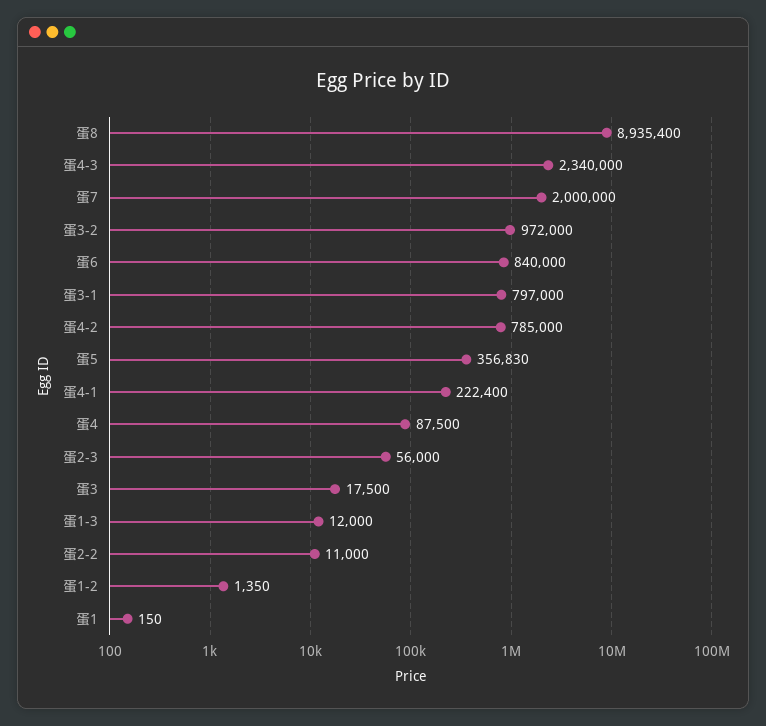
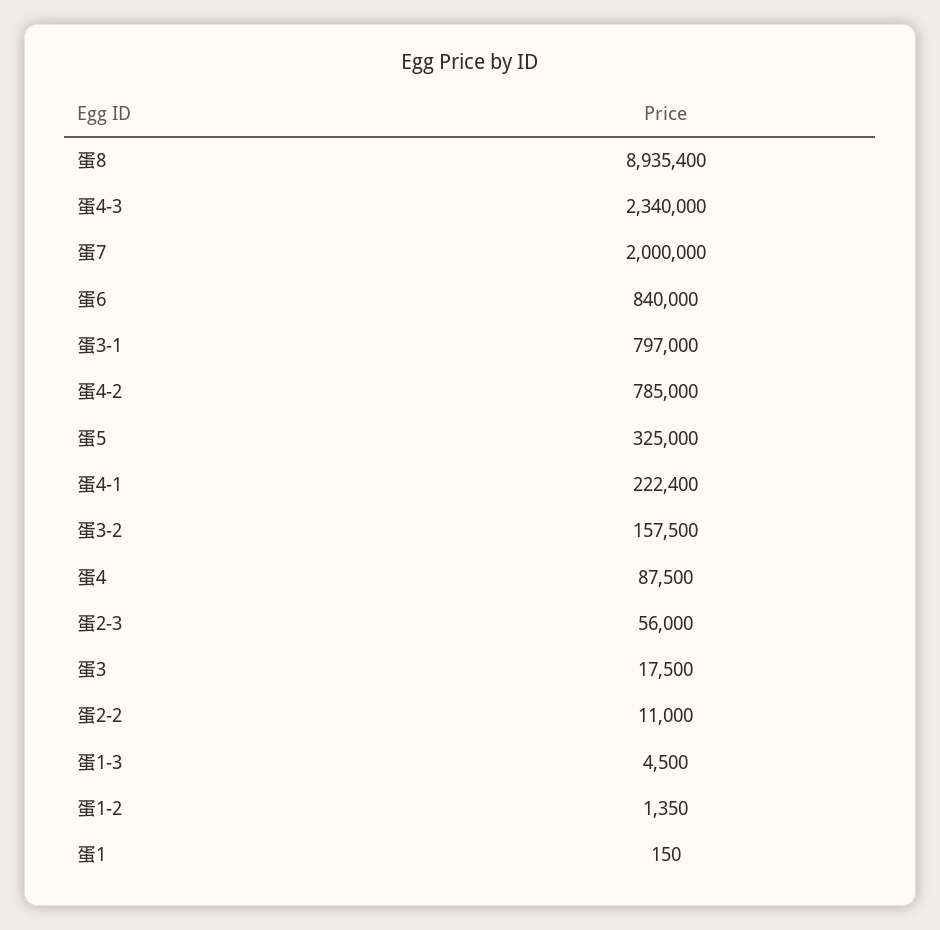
  {
    "蛋8": 8935400,
    "蛋4-3": 2340000,
    "蛋7": 2000000,
-   "蛋3-2": 972000,
+   "蛋3-2": 157500,
    "蛋6": 840000,
    "蛋3-1": 797000,
    "蛋4-2": 785000,
-   "蛋5": 356830,
+   "蛋5": 325000,
    "蛋4-1": 222400,
    "蛋4": 87500,
    "蛋2-3": 56000,
    "蛋3": 17500,
-   "蛋1-3": 12000,
+   "蛋1-3": 4500,
    "蛋2-2": 11000,
    "蛋1-2": 1350,
    "蛋1": 150
  }

